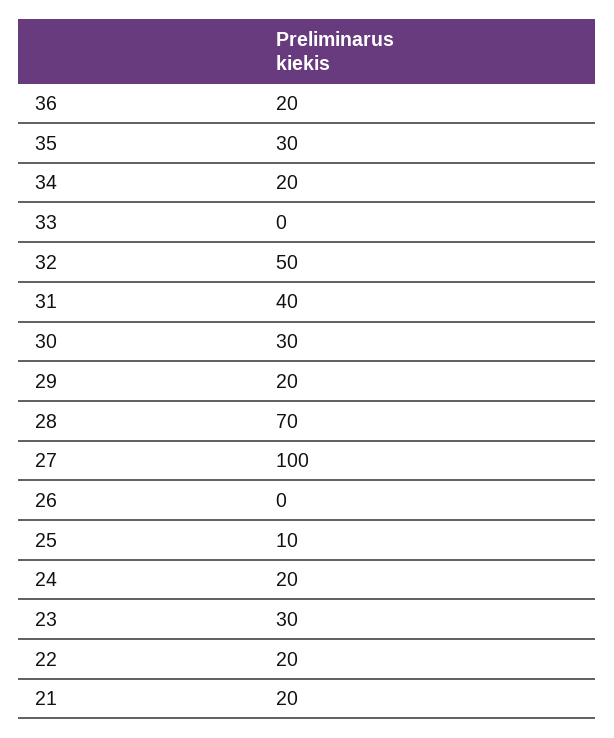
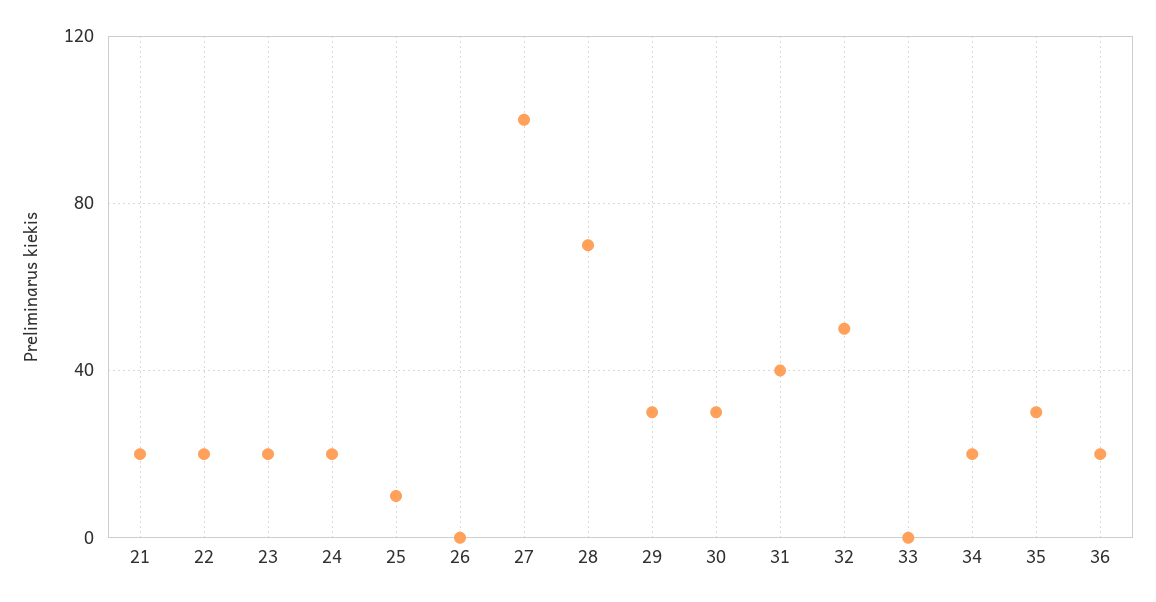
  {
    "36": 20,
    "35": 30,
    "34": 20,
    "33": 0,
    "32": 50,
    "31": 40,
    "30": 30,
-   "29": 20,
+   "29": 30,
    "28": 70,
    "27": 100,
    "26": 0,
    "25": 10,
    "24": 20,
-   "23": 30,
+   "23": 20,
    "22": 20,
    "21": 20
  }

